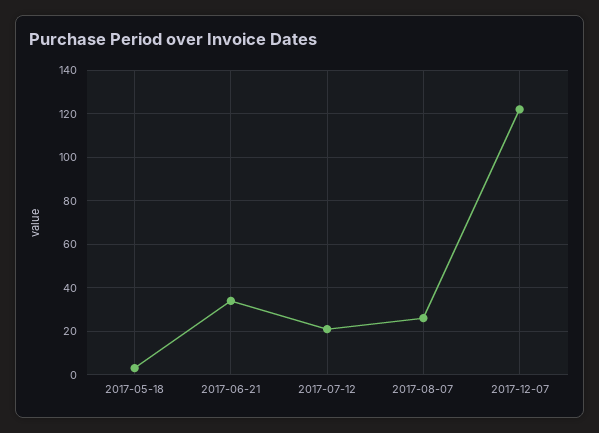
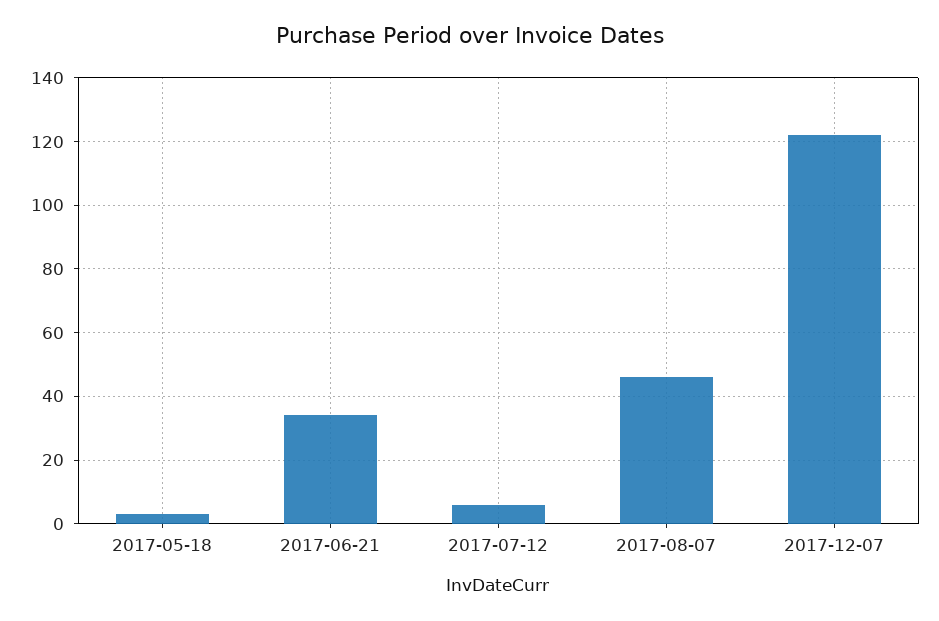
  {
    "2017-05-18": 5,
    "2017-06-21": 35,
-   "2017-07-12": 20,
+   "2017-07-12": 5,
-   "2017-08-07": 25,
+   "2017-08-07": 45,
    "2017-12-07": 120
  }

